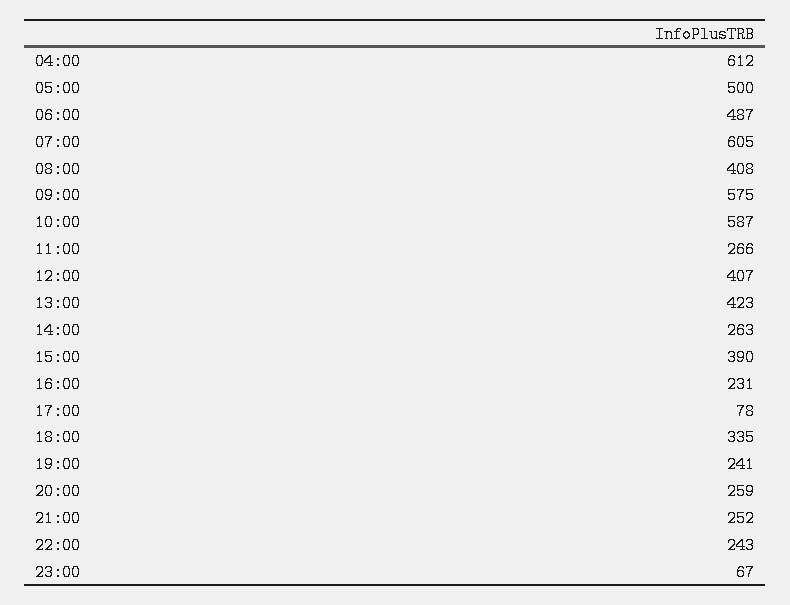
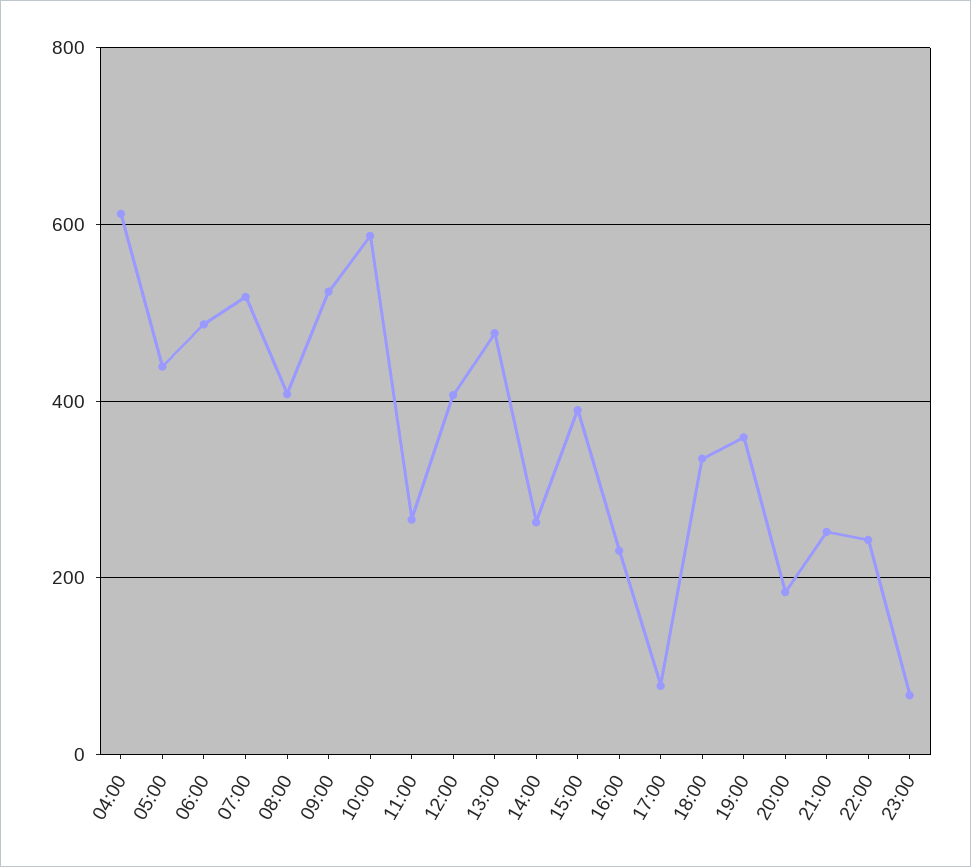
  {
    "04:00": 612,
-   "05:00": 500,
+   "05:00": 440,
    "06:00": 487,
-   "07:00": 605,
+   "07:00": 520,
    "08:00": 408,
-   "09:00": 575,
+   "09:00": 520,
    "10:00": 587,
    "11:00": 266,
    "12:00": 407,
-   "13:00": 423,
+   "13:00": 480,
    "14:00": 263,
    "15:00": 390,
    "16:00": 231,
    "17:00": 78,
    "18:00": 335,
-   "19:00": 241,
+   "19:00": 360,
-   "20:00": 259,
+   "20:00": 180,
    "21:00": 252,
    "22:00": 243,
    "23:00": 67
  }

